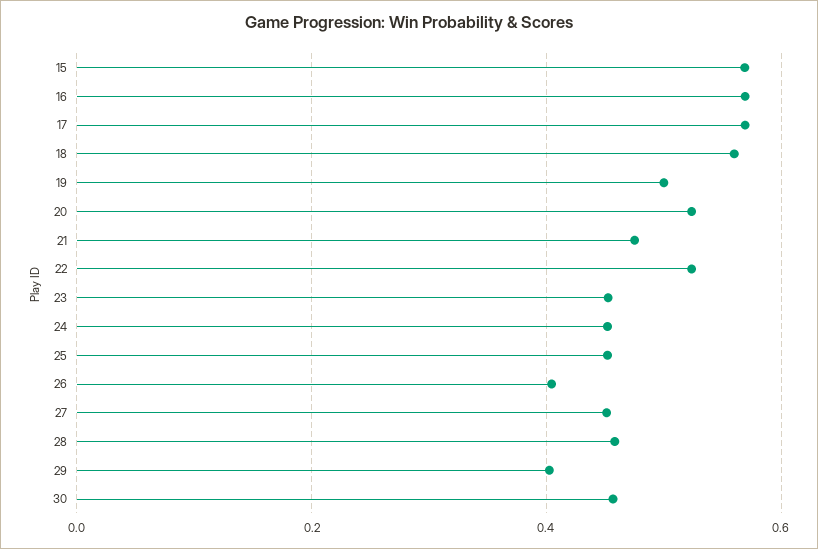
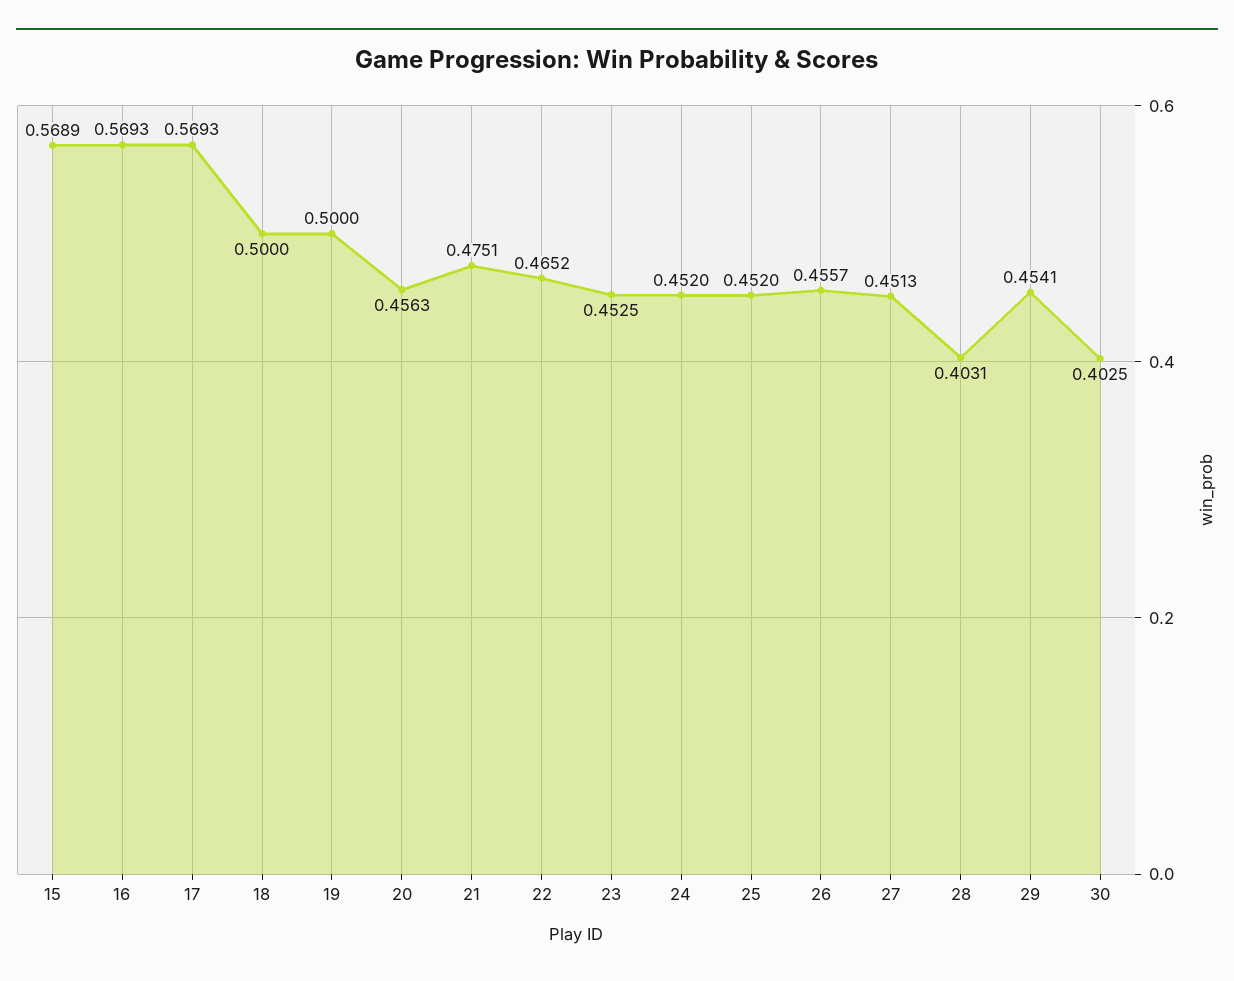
  {
    "15": 0.5689,
    "16": 0.5693,
    "17": 0.5693,
-   "18": 0.56,
+   "18": 0.5,
    "19": 0.5,
-   "20": 0.52,
+   "20": 0.4563,
    "21": 0.4751,
-   "22": 0.52,
+   "22": 0.4652,
    "23": 0.4525,
    "24": 0.452,
    "25": 0.452,
-   "26": 0.4,
+   "26": 0.4557,
    "27": 0.4513,
-   "28": 0.46,
+   "28": 0.4031,
-   "29": 0.4,
+   "29": 0.4541,
-   "30": 0.46
+   "30": 0.4025
  }

